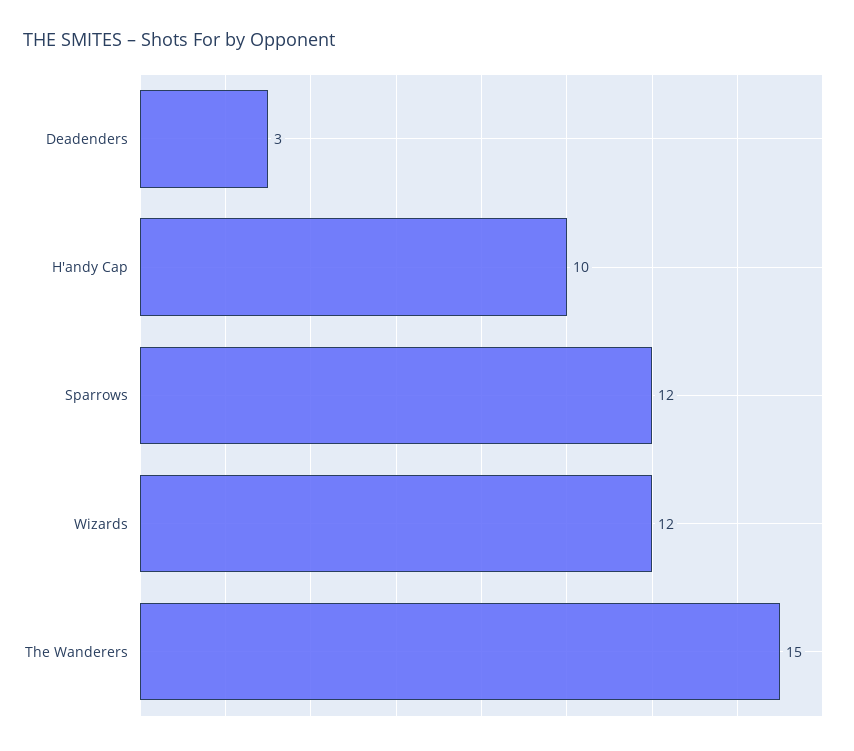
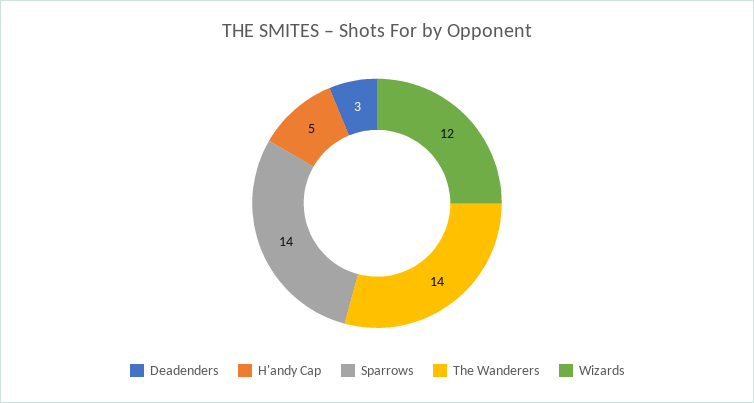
  {
    "Deadenders": 3,
-   "H'andy Cap": 10,
+   "H'andy Cap": 5,
-   "Sparrows": 12,
+   "Sparrows": 14,
    "Wizards": 12,
-   "The Wanderers": 15
+   "The Wanderers": 14
  }

